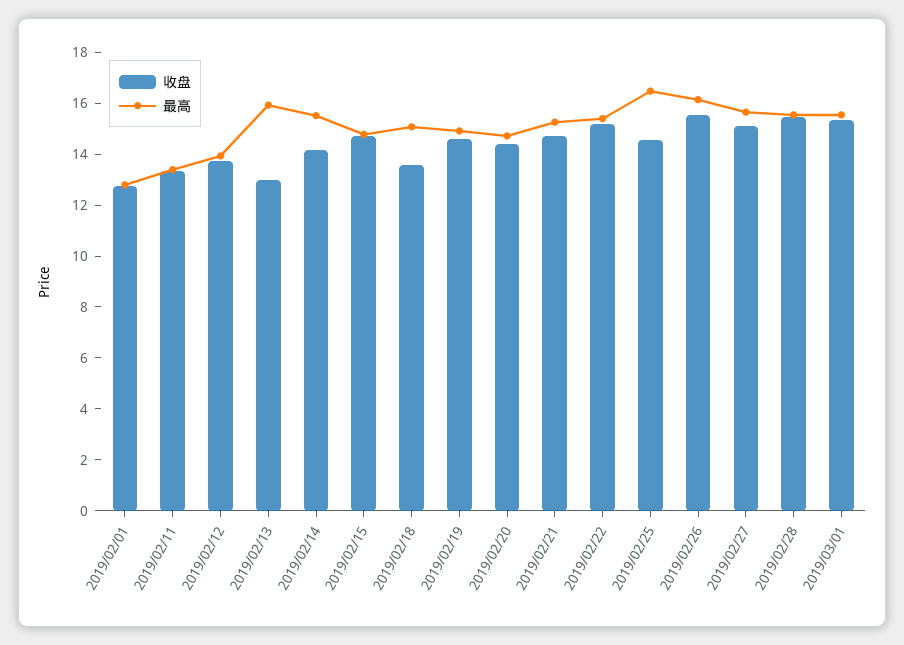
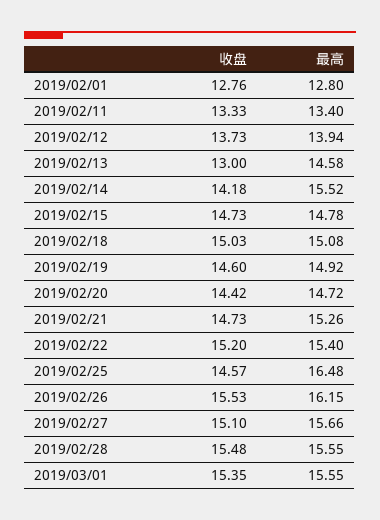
  {
    "收盘": {
      "2019/02/01": 12.76,
      "2019/02/11": 13.33,
      "2019/02/12": 13.73,
      "2019/02/13": 13,
      "2019/02/14": 14.18,
      "2019/02/15": 14.73,
-     "2019/02/18": 13.5,
+     "2019/02/18": 15.03,
      "2019/02/19": 14.6,
      "2019/02/20": 14.42,
      "2019/02/21": 14.73,
      "2019/02/22": 15.2,
      "2019/02/25": 14.57,
      "2019/02/26": 15.53,
      "2019/02/27": 15.1,
      "2019/02/28": 15.48,
      "2019/03/01": 15.35
    },
    "最高": {
      "2019/02/01": 12.8,
      "2019/02/11": 13.4,
      "2019/02/12": 13.94,
-     "2019/02/13": 16,
+     "2019/02/13": 14.58,
      "2019/02/14": 15.52,
      "2019/02/15": 14.78,
      "2019/02/18": 15.08,
      "2019/02/19": 14.92,
      "2019/02/20": 14.72,
      "2019/02/21": 15.26,
      "2019/02/22": 15.4,
      "2019/02/25": 16.48,
      "2019/02/26": 16.15,
      "2019/02/27": 15.66,
      "2019/02/28": 15.55,
      "2019/03/01": 15.55
    }
  }

